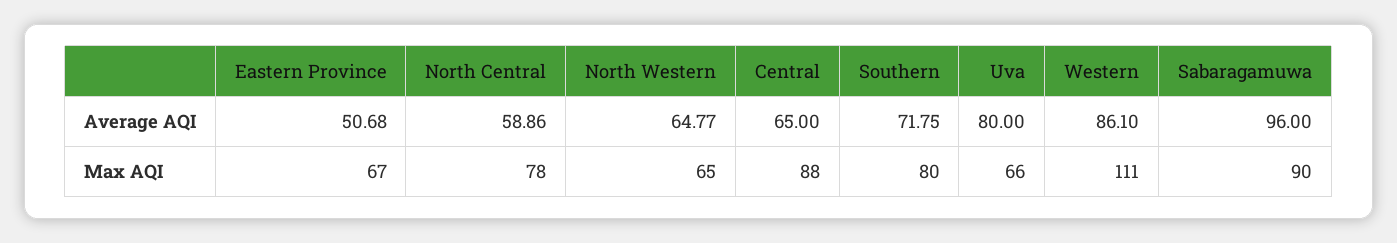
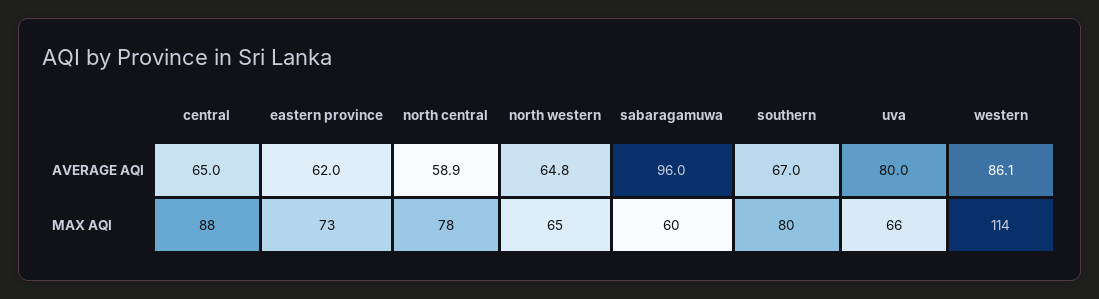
  {
    "Eastern Province": {
-     "Average AQI": 50.68,
+     "Average AQI": 62,
-     "Max AQI": 67
+     "Max AQI": 73
    },
    "North Central": {
      "Average AQI": 58.86,
      "Max AQI": 78
    },
    "North Western": {
      "Average AQI": 64.77,
      "Max AQI": 65
    },
    "Central": {
      "Average AQI": 65,
      "Max AQI": 88
    },
    "Southern": {
-     "Average AQI": 71.75,
+     "Average AQI": 67,
      "Max AQI": 80
    },
    "Uva": {
      "Average AQI": 80,
      "Max AQI": 66
    },
    "Western": {
      "Average AQI": 86.1,
-     "Max AQI": 111
+     "Max AQI": 114
    },
    "Sabaragamuwa": {
      "Average AQI": 96,
-     "Max AQI": 90
+     "Max AQI": 60
    }
  }

